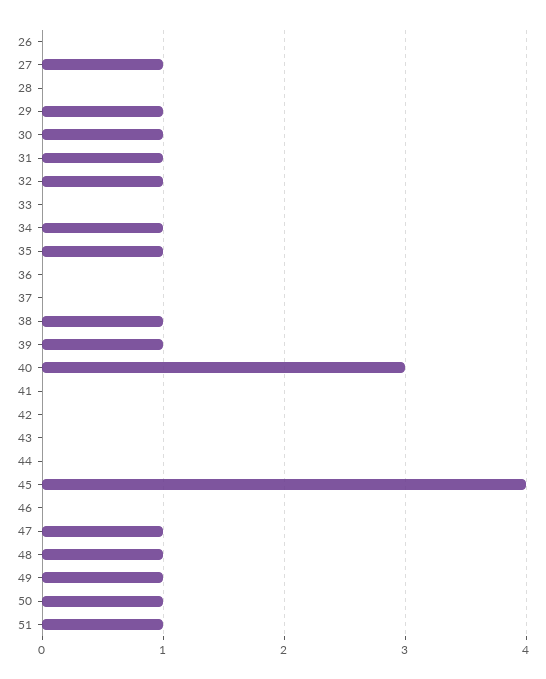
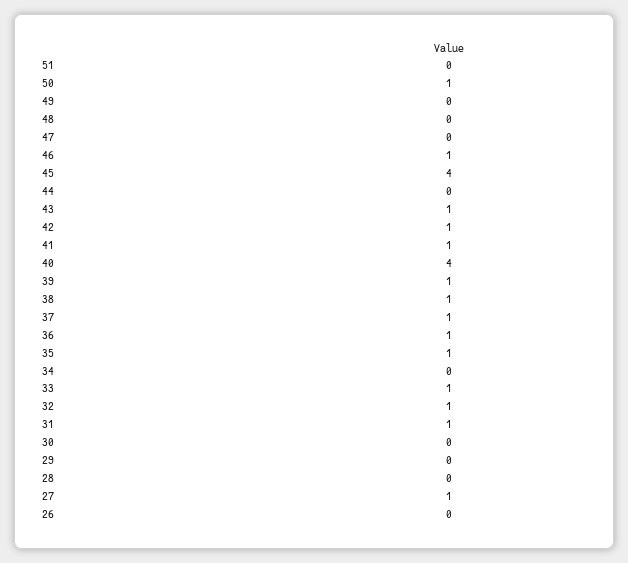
  {
    "26": 0,
    "27": 1,
    "28": 0,
-   "29": 1,
+   "29": 0,
-   "30": 1,
+   "30": 0,
    "31": 1,
    "32": 1,
-   "33": 0,
+   "33": 1,
-   "34": 1,
+   "34": 0,
    "35": 1,
-   "36": 0,
+   "36": 1,
-   "37": 0,
+   "37": 1,
    "38": 1,
    "39": 1,
-   "40": 3,
+   "40": 4,
-   "41": 0,
+   "41": 1,
-   "42": 0,
+   "42": 1,
-   "43": 0,
+   "43": 1,
    "44": 0,
    "45": 4,
-   "46": 0,
+   "46": 1,
-   "47": 1,
+   "47": 0,
-   "48": 1,
+   "48": 0,
-   "49": 1,
+   "49": 0,
    "50": 1,
-   "51": 1
+   "51": 0
  }

